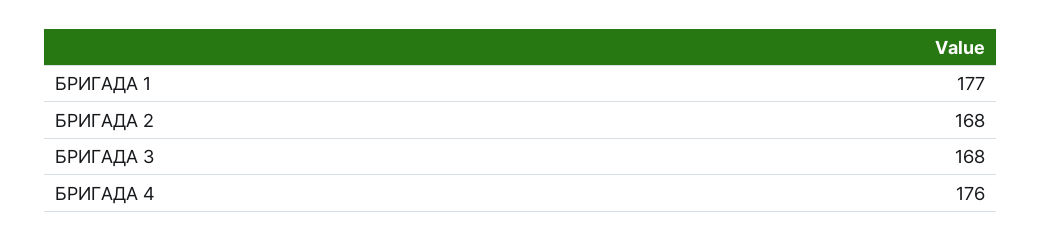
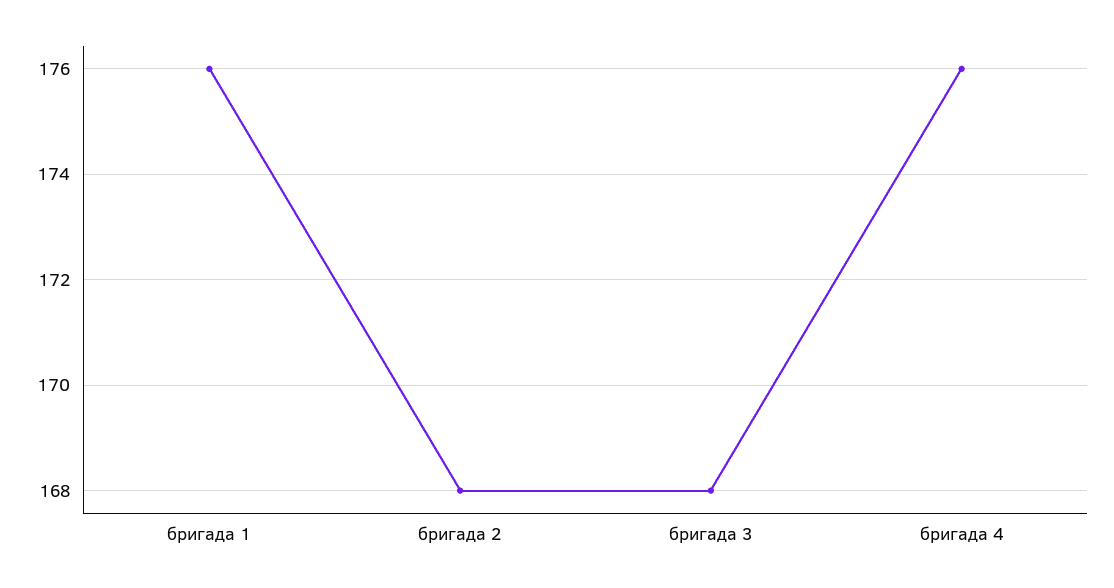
  {
-   "БРИГАДА 1": 177,
+   "БРИГАДА 1": 176,
    "БРИГАДА 2": 168,
    "БРИГАДА 3": 168,
    "БРИГАДА 4": 176
  }

